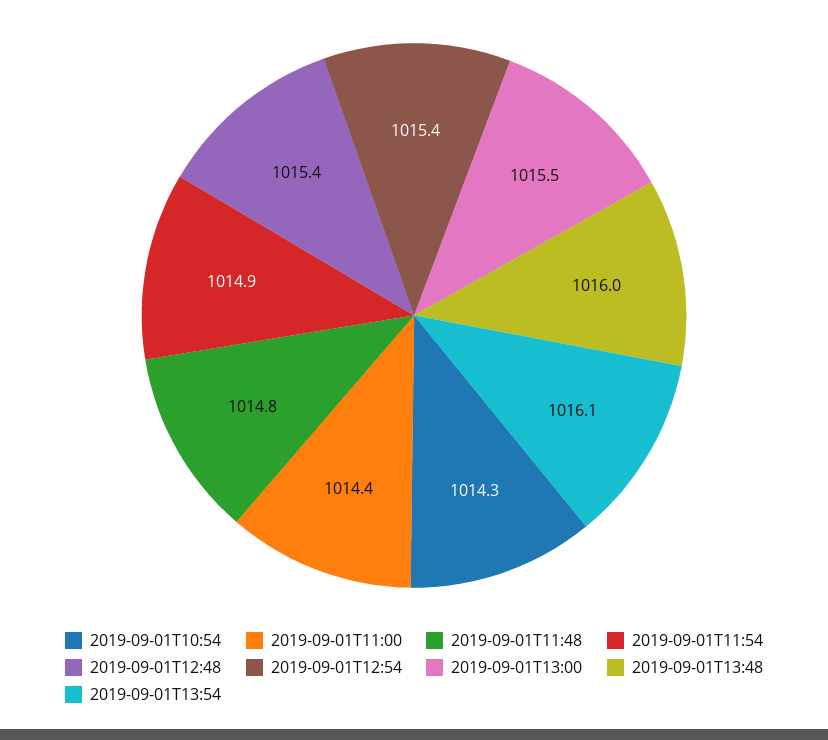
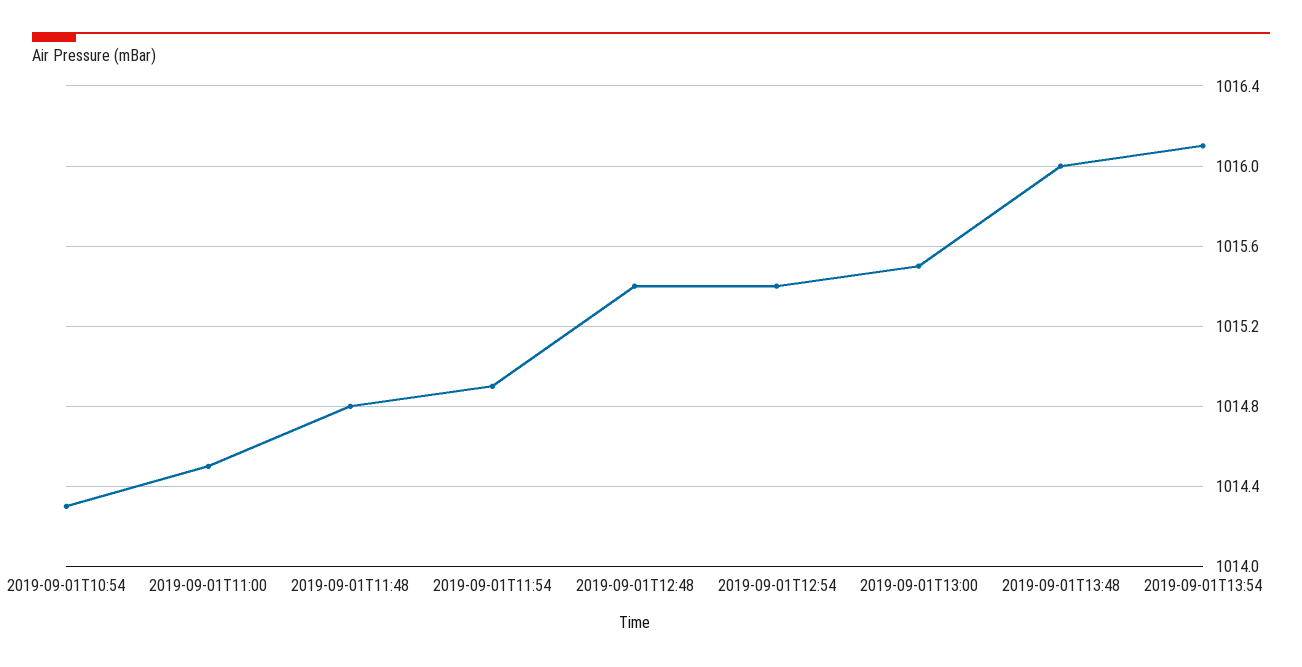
  {
    "2019-09-01T10:54": 1014.3,
-   "2019-09-01T11:00": 1014.4,
+   "2019-09-01T11:00": 1014.5,
    "2019-09-01T11:48": 1014.8,
    "2019-09-01T11:54": 1014.9,
    "2019-09-01T12:48": 1015.4,
    "2019-09-01T12:54": 1015.4,
    "2019-09-01T13:00": 1015.5,
    "2019-09-01T13:48": 1016,
    "2019-09-01T13:54": 1016.1
  }

